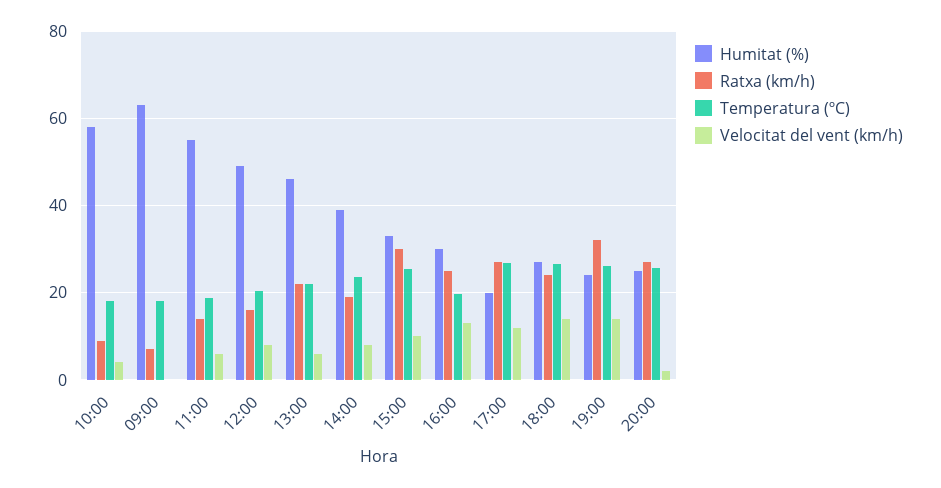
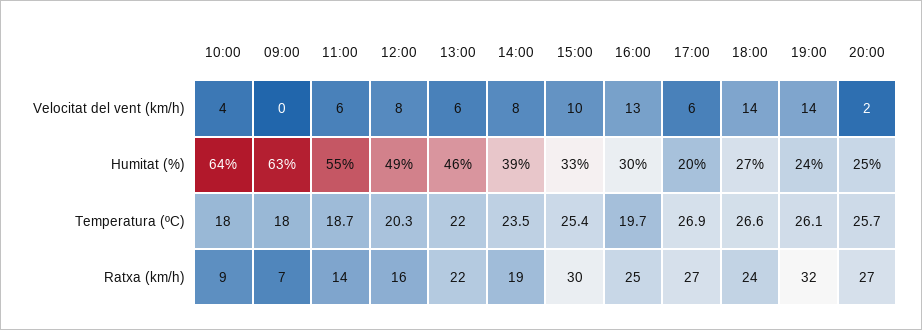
  {
    "Humitat (%)": {
-     "10:00": 58,
+     "10:00": 64,
      "09:00": 63,
      "11:00": 55,
      "12:00": 49,
      "13:00": 46,
      "14:00": 39,
      "15:00": 33,
      "16:00": 30,
      "17:00": 20,
      "18:00": 27,
      "19:00": 24,
      "20:00": 25
    },
    "Ratxa (km/h)": {
      "10:00": 9,
      "09:00": 7,
      "11:00": 14,
      "12:00": 16,
      "13:00": 22,
      "14:00": 19,
      "15:00": 30,
      "16:00": 25,
      "17:00": 27,
      "18:00": 24,
      "19:00": 32,
      "20:00": 27
    },
    "Temperatura (ºC)": {
      "10:00": 18,
      "09:00": 18,
      "11:00": 18.7,
      "12:00": 20.3,
      "13:00": 22,
      "14:00": 23.5,
      "15:00": 25.4,
      "16:00": 19.7,
      "17:00": 26.9,
      "18:00": 26.6,
      "19:00": 26.1,
      "20:00": 25.7
    },
    "Velocitat del vent (km/h)": {
      "10:00": 4,
      "09:00": 0,
      "11:00": 6,
      "12:00": 8,
      "13:00": 6,
      "14:00": 8,
      "15:00": 10,
      "16:00": 13,
-     "17:00": 12,
+     "17:00": 6,
      "18:00": 14,
      "19:00": 14,
      "20:00": 2
    }
  }

